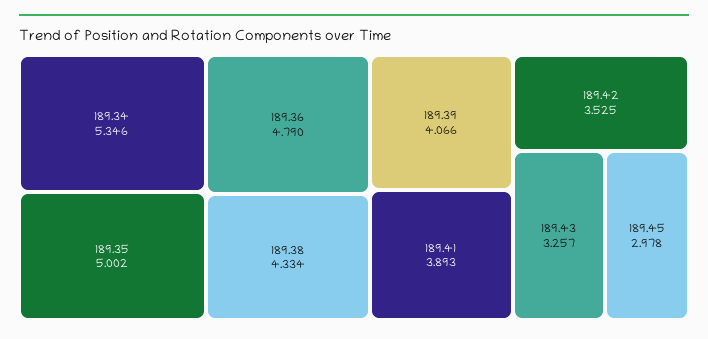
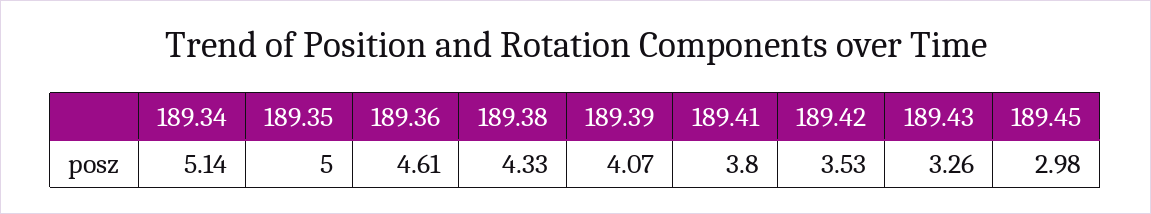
  {
-   "189.34": 5.346,
+   "189.34": 5.14,
    "189.35": 5.002,
-   "189.36": 4.79,
+   "189.36": 4.61,
    "189.38": 4.334,
    "189.39": 4.066,
-   "189.41": 3.893,
+   "189.41": 3.8,
    "189.42": 3.525,
    "189.43": 3.257,
    "189.45": 2.978
  }

